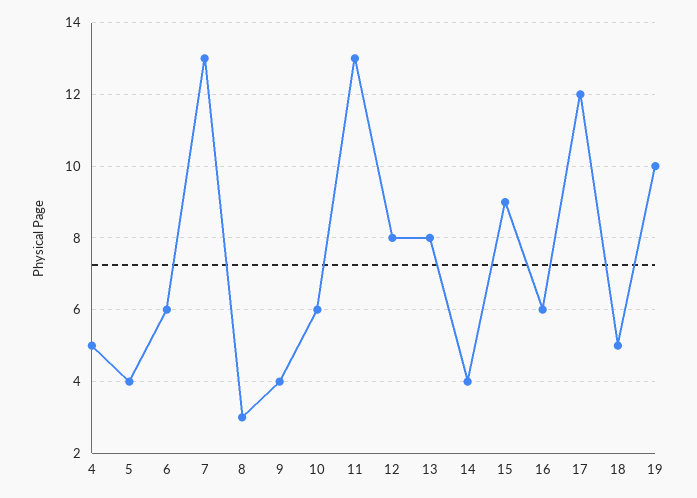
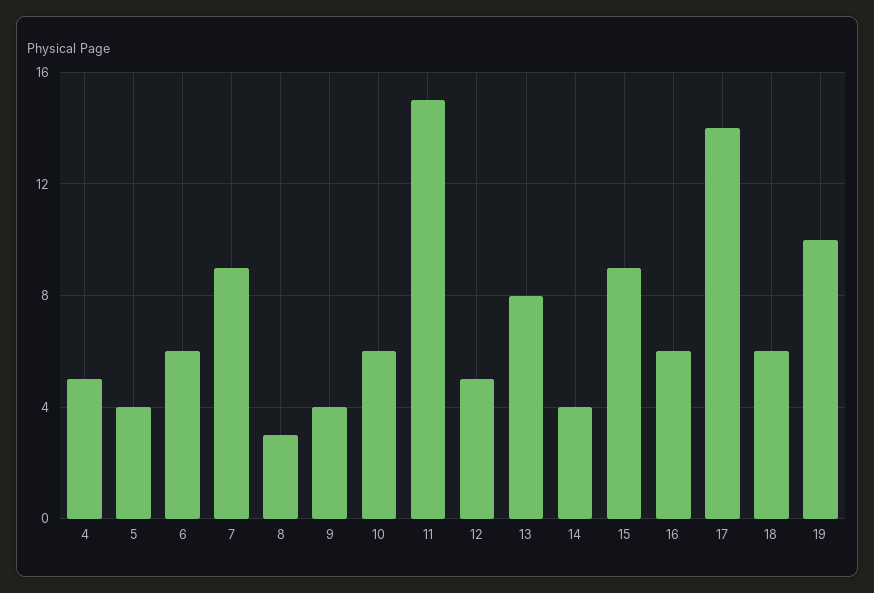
  {
    "4": 5,
    "5": 4,
    "6": 6,
-   "7": 13,
+   "7": 9,
    "8": 3,
    "9": 4,
    "10": 6,
-   "11": 13,
+   "11": 15,
-   "12": 8,
+   "12": 5,
    "13": 8,
    "14": 4,
    "15": 9,
    "16": 6,
-   "17": 12,
+   "17": 14,
-   "18": 5,
+   "18": 6,
    "19": 10
  }

